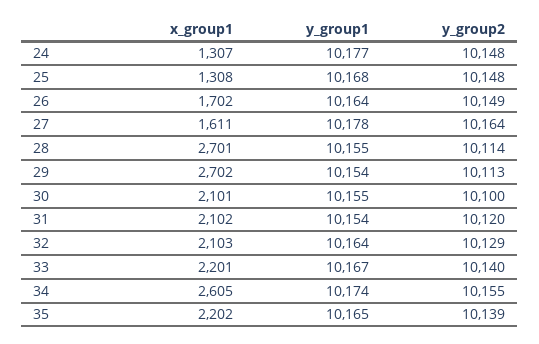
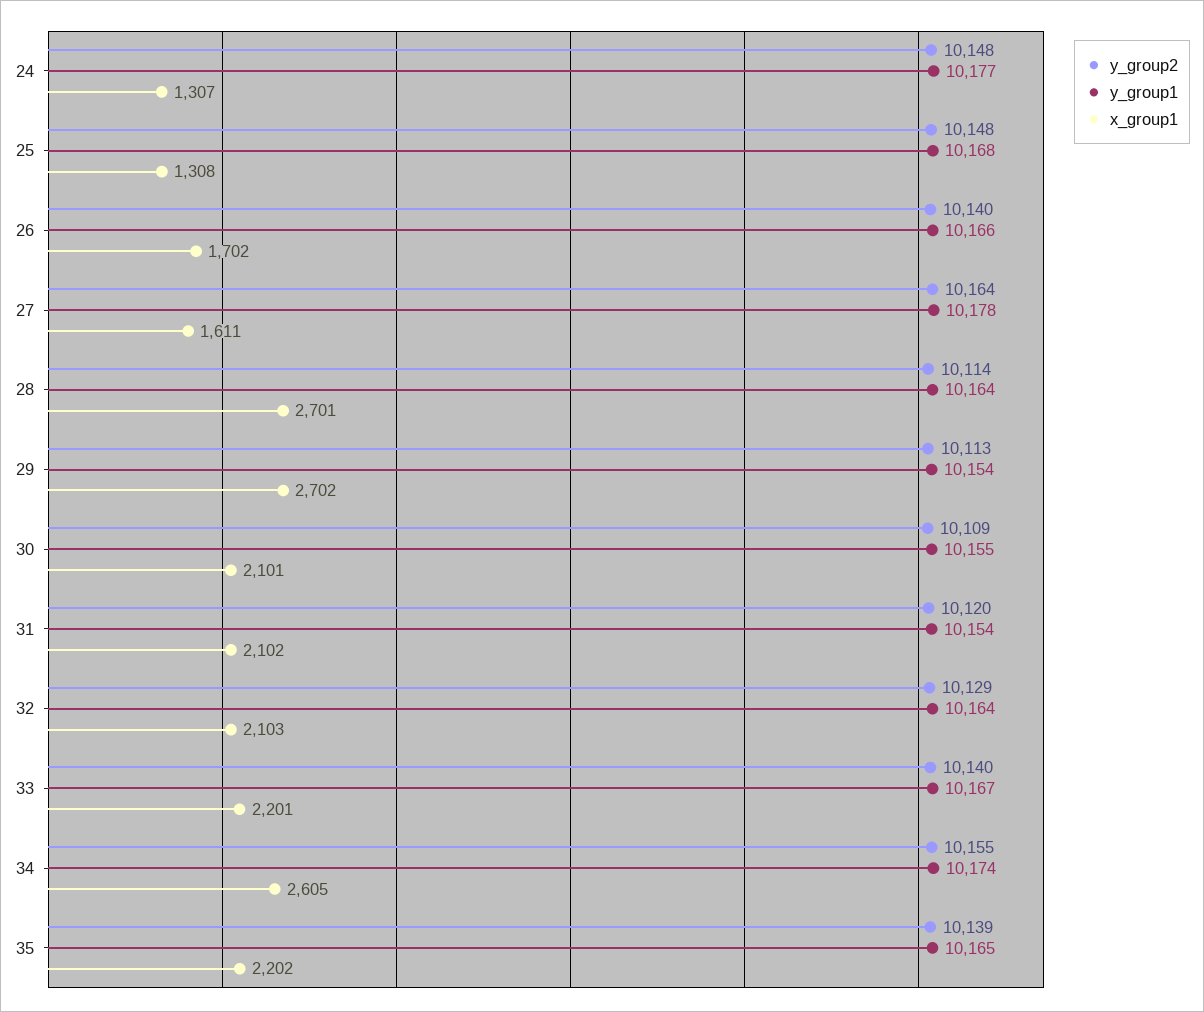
  {
    "x_group1": {
      "24": 1307,
      "25": 1308,
      "26": 1702,
      "27": 1611,
      "28": 2701,
      "29": 2702,
      "30": 2101,
      "31": 2102,
      "32": 2103,
      "33": 2201,
      "34": 2605,
      "35": 2202
    },
    "y_group1": {
      "24": 10177,
      "25": 10168,
-     "26": 10164,
+     "26": 10166,
      "27": 10178,
-     "28": 10155,
+     "28": 10164,
      "29": 10154,
      "30": 10155,
      "31": 10154,
      "32": 10164,
      "33": 10167,
      "34": 10174,
      "35": 10165
    },
    "y_group2": {
      "24": 10148,
      "25": 10148,
-     "26": 10149,
+     "26": 10140,
      "27": 10164,
      "28": 10114,
      "29": 10113,
-     "30": 10100,
+     "30": 10109,
      "31": 10120,
      "32": 10129,
      "33": 10140,
      "34": 10155,
      "35": 10139
    }
  }

